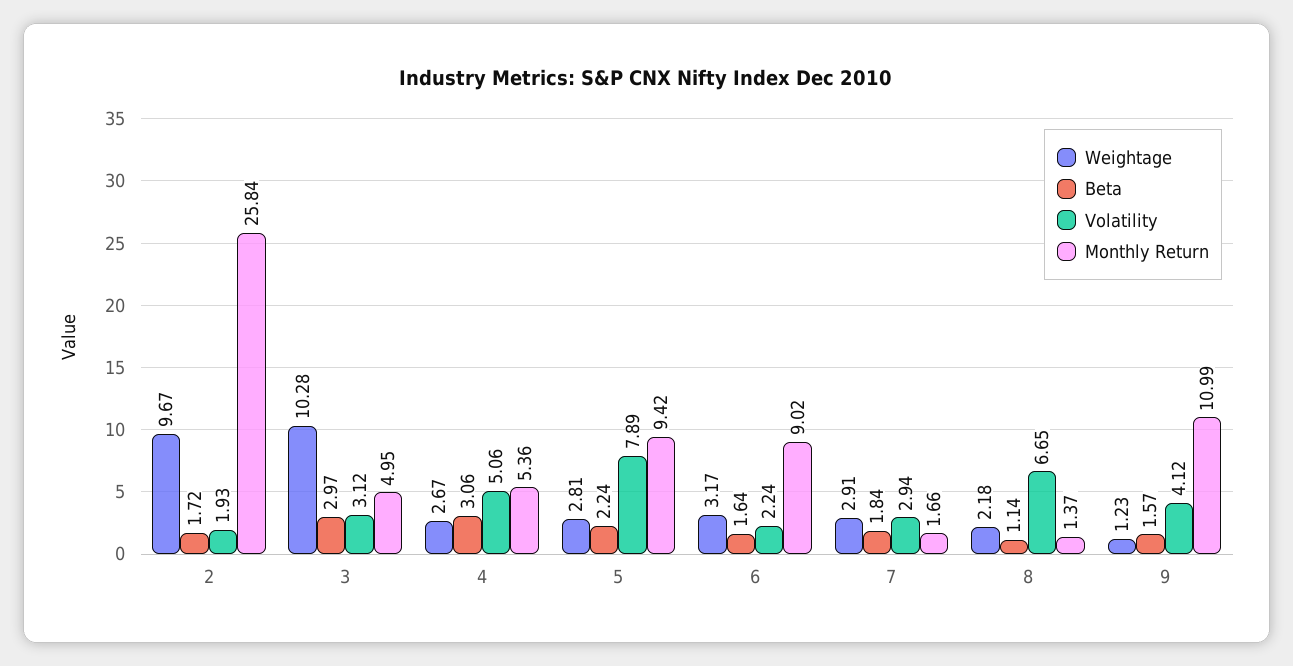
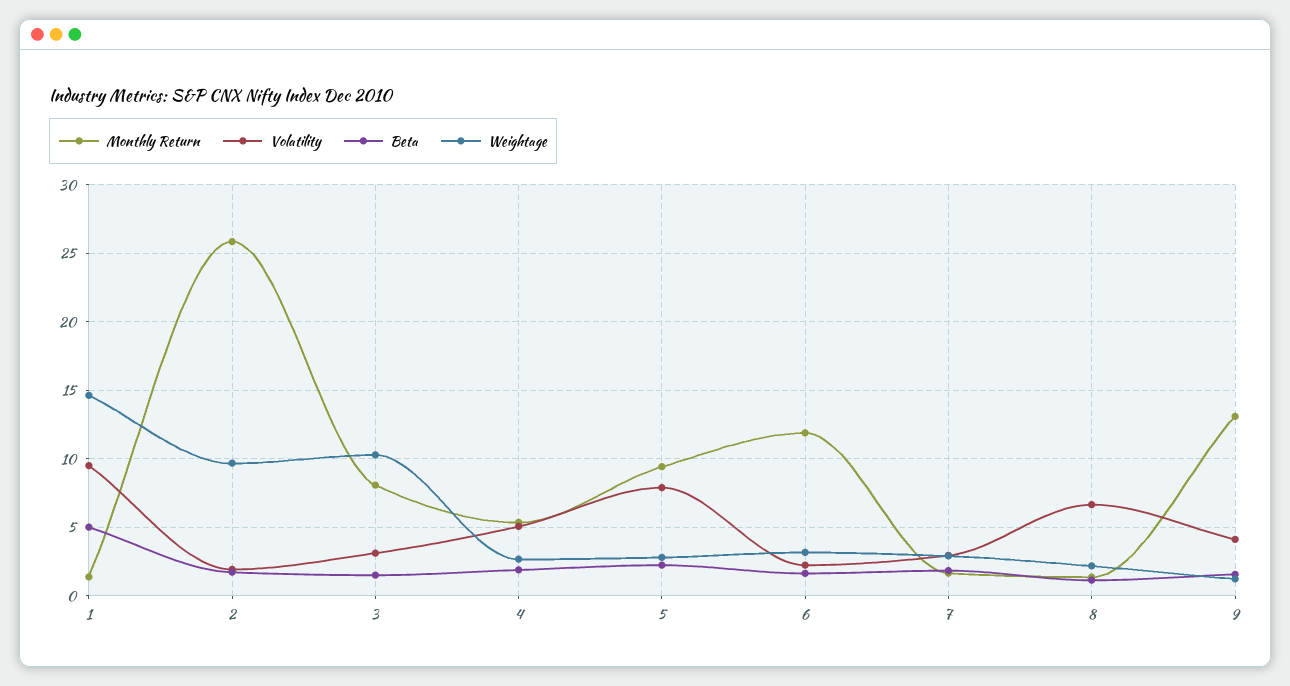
  {
    "Weightage": {
      "2": 9.67,
      "3": 10.28,
      "4": 2.67,
      "5": 2.81,
      "6": 3.17,
      "7": 2.91,
      "8": 2.18,
-     "9": 1.23
+     "9": 1.23,
+     "1": 14.5
    },
    "Beta": {
      "2": 1.72,
-     "3": 2.97,
+     "3": 1.5,
-     "4": 3.06,
+     "4": 2,
      "5": 2.24,
      "6": 1.64,
      "7": 1.84,
      "8": 1.14,
-     "9": 1.57
+     "9": 1.57,
+     "1": 5
    },
    "Volatility": {
      "2": 1.93,
      "3": 3.12,
      "4": 5.06,
      "5": 7.89,
      "6": 2.24,
      "7": 2.94,
      "8": 6.65,
-     "9": 4.12
+     "9": 4.12,
+     "1": 9.5
    },
    "Monthly Return": {
      "2": 25.84,
-     "3": 4.95,
+     "3": 8,
      "4": 5.36,
      "5": 9.42,
-     "6": 9.02,
+     "6": 12,
      "7": 1.66,
      "8": 1.37,
-     "9": 10.99
+     "9": 13,
+     "1": 1.5
    }
  }

